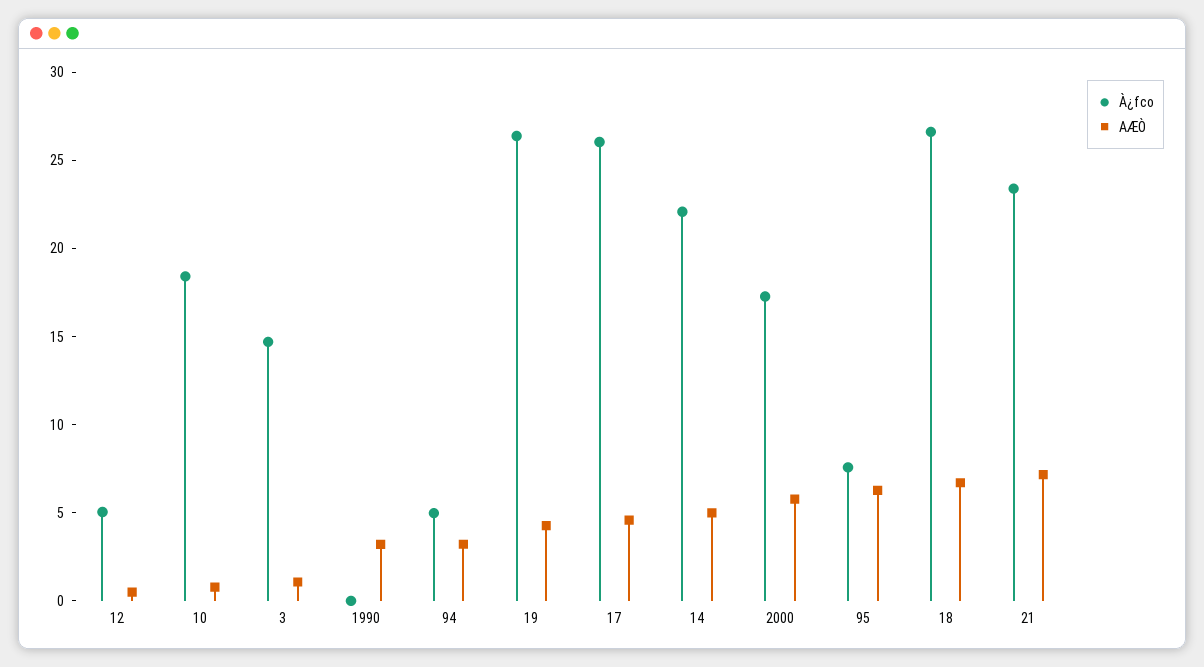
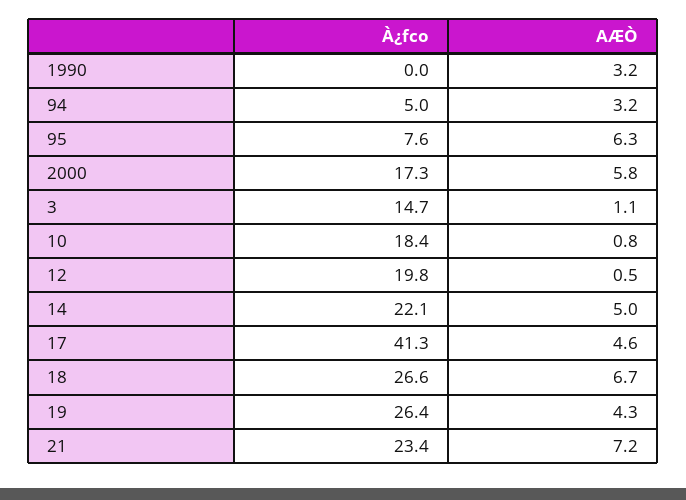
  {
    "À¿fco": {
-     "12": 5,
+     "12": 19.8,
      "10": 18.4,
      "3": 14.7,
      "1990": 0,
      "94": 5,
      "19": 26.4,
-     "17": 26,
+     "17": 41.3,
      "14": 22.1,
      "2000": 17.3,
      "95": 7.6,
      "18": 26.6,
      "21": 23.4
    },
    "AÆÒ": {
      "12": 0.5,
      "10": 0.8,
      "3": 1.1,
      "1990": 3.2,
      "94": 3.2,
      "19": 4.3,
      "17": 4.6,
      "14": 5,
      "2000": 5.8,
      "95": 6.3,
      "18": 6.7,
      "21": 7.2
    }
  }

